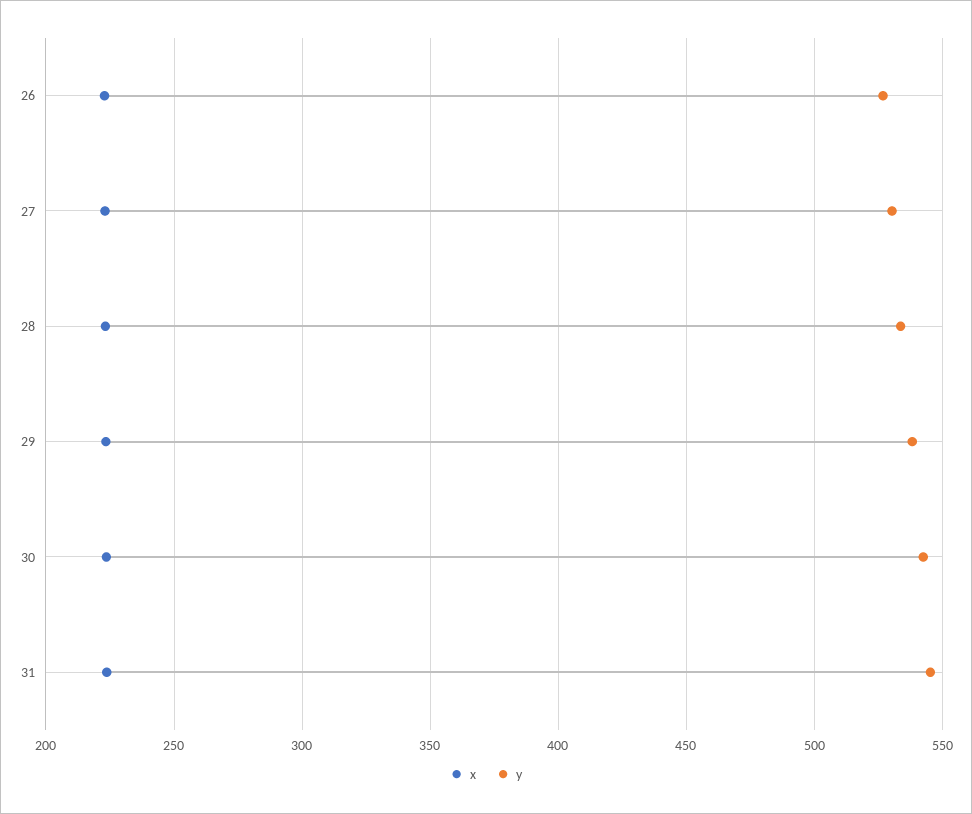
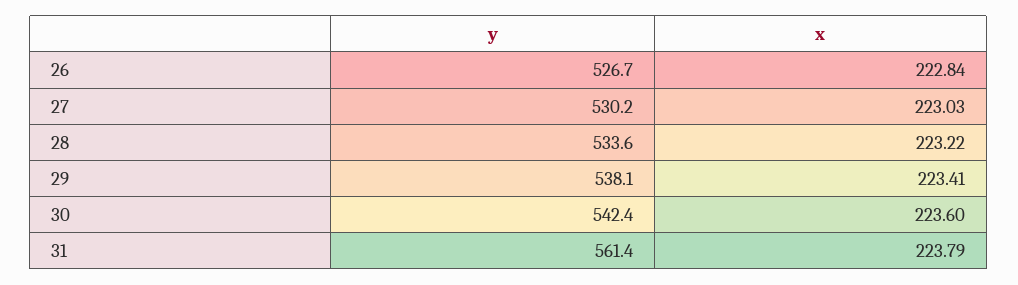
  {
    "x": {
      "26": 222.84,
      "27": 223.03,
      "28": 223.22,
      "29": 223.41,
      "30": 223.6,
      "31": 223.79
    },
    "y": {
      "26": 526.7,
      "27": 530.2,
      "28": 533.6,
      "29": 538.1,
      "30": 542.4,
-     "31": 545
+     "31": 561.4
    }
  }

